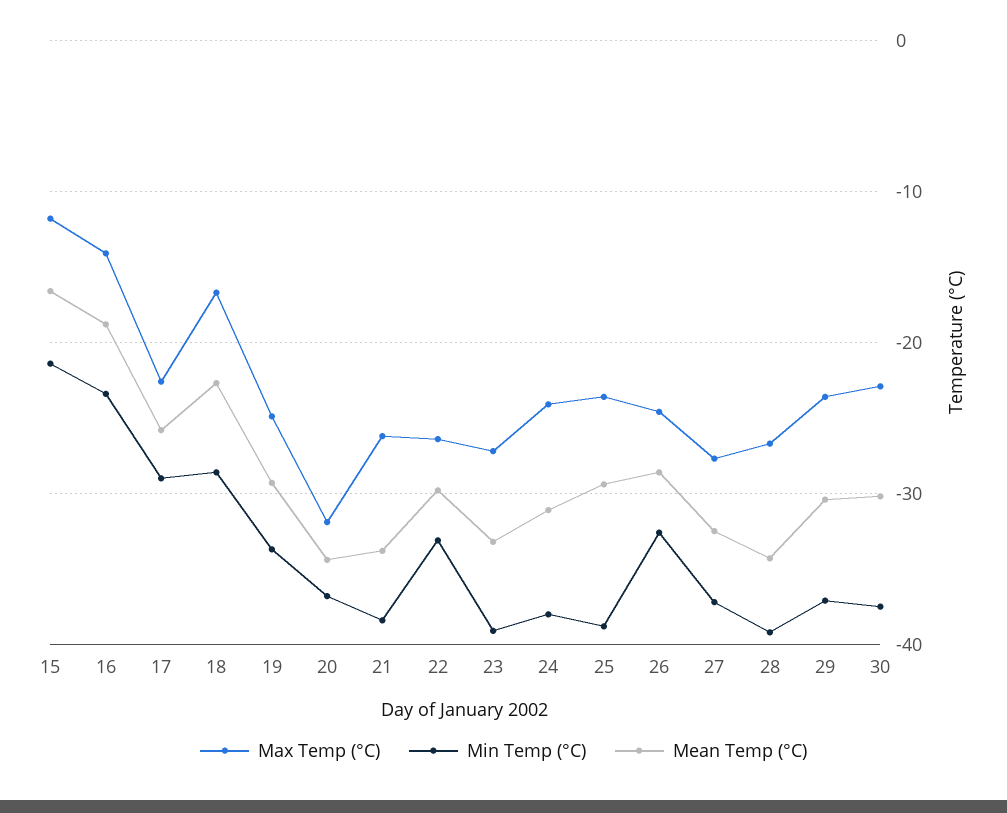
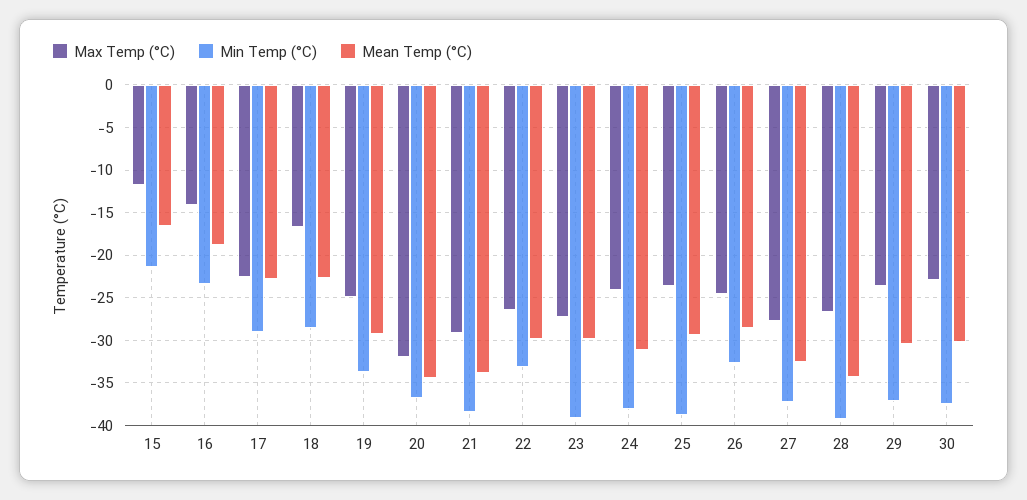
  {
    "Max Temp (°C)": {
      "15": -12,
      "16": -14,
      "17": -23,
      "18": -17,
      "19": -25,
      "20": -32,
-     "21": -26,
+     "21": -29,
      "22": -26,
      "23": -27,
      "24": -24,
      "25": -24,
      "26": -25,
      "27": -28,
      "28": -27,
      "29": -24,
      "30": -23
    },
    "Min Temp (°C)": {
      "15": -21,
      "16": -23,
      "17": -29,
      "18": -29,
      "19": -34,
      "20": -37,
      "21": -38,
      "22": -33,
      "23": -39,
      "24": -38,
      "25": -39,
      "26": -33,
      "27": -37,
      "28": -39,
      "29": -37,
      "30": -38
    },
    "Mean Temp (°C)": {
      "15": -17,
      "16": -19,
-     "17": -26,
+     "17": -23,
      "18": -23,
      "19": -29,
      "20": -34,
      "21": -34,
      "22": -30,
-     "23": -33,
+     "23": -30,
      "24": -31,
      "25": -29,
      "26": -29,
      "27": -33,
      "28": -34,
      "29": -30,
      "30": -30
    }
  }

